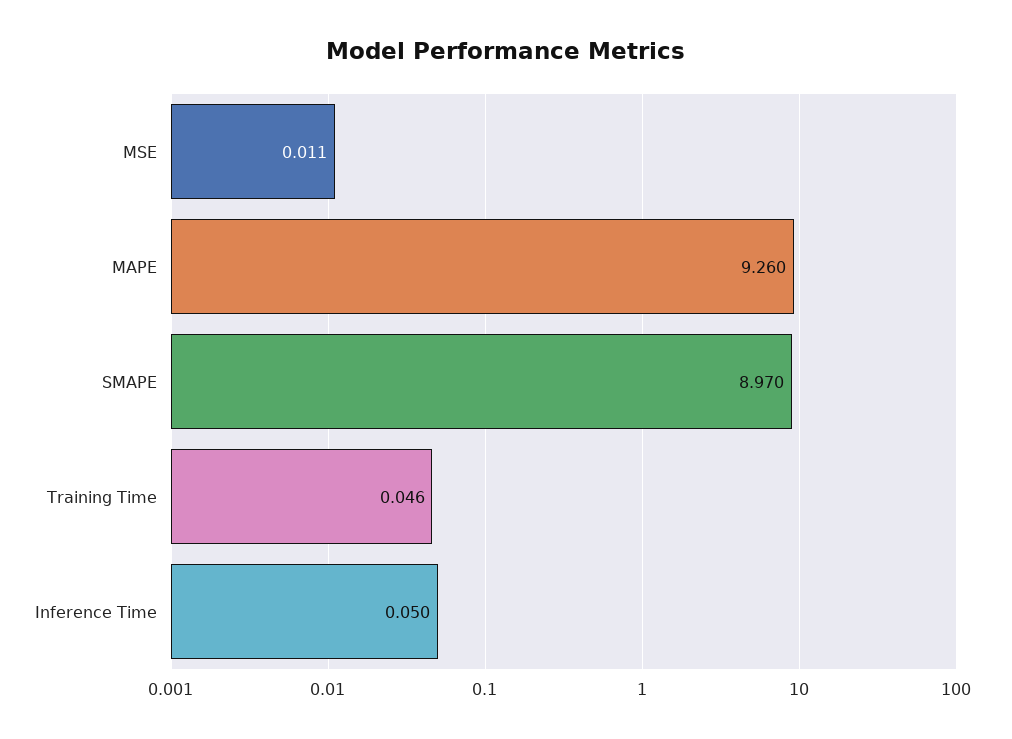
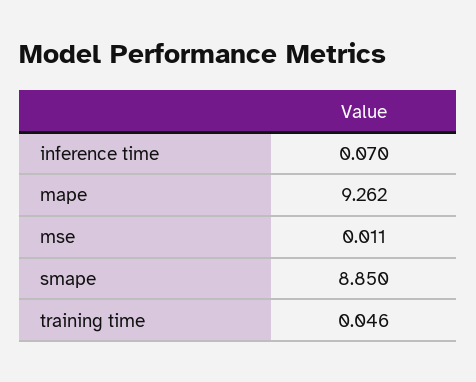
  {
    "MSE": 0.011,
-   "MAPE": 9.26,
+   "MAPE": 9.262,
-   "SMAPE": 8.97,
+   "SMAPE": 8.85,
    "Training Time": 0.046,
-   "Inference Time": 0.05
+   "Inference Time": 0.07
  }

